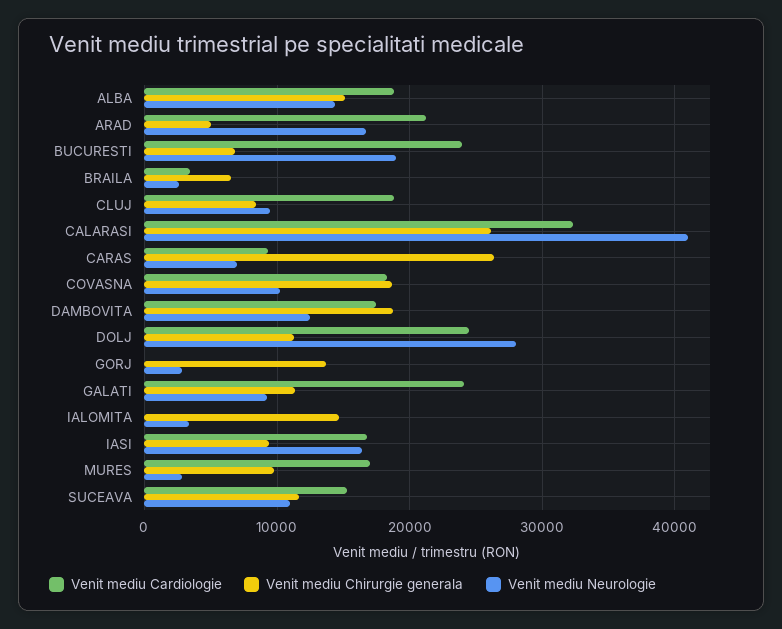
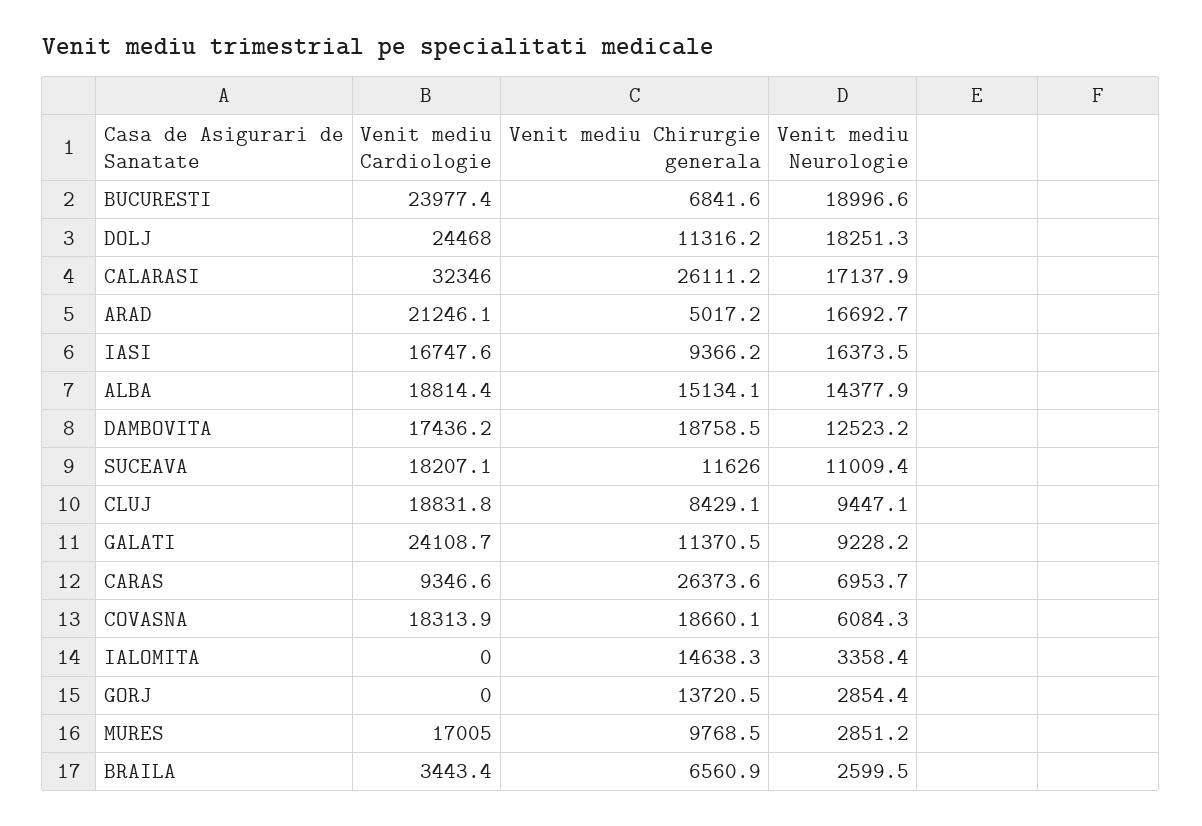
  {
    "Venit mediu Cardiologie": {
      "ALBA": 18814.4,
      "ARAD": 21246.1,
      "BUCURESTI": 23977.4,
      "BRAILA": 3443.4,
      "CLUJ": 18831.8,
      "CALARASI": 32346,
      "CARAS": 9346.6,
      "COVASNA": 18313.9,
      "DAMBOVITA": 17436.2,
      "DOLJ": 24468,
      "GORJ": 0,
      "GALATI": 24108.7,
      "IALOMITA": 0,
      "IASI": 16747.6,
      "MURES": 17005,
-     "SUCEAVA": 15000
+     "SUCEAVA": 18207.1
    },
    "Venit mediu Chirurgie generala": {
      "ALBA": 15134.1,
      "ARAD": 5017.2,
      "BUCURESTI": 6841.6,
      "BRAILA": 6560.9,
      "CLUJ": 8429.1,
      "CALARASI": 26111.2,
      "CARAS": 26373.6,
      "COVASNA": 18660.1,
      "DAMBOVITA": 18758.5,
      "DOLJ": 11316.2,
      "GORJ": 13720.5,
      "GALATI": 11370.5,
      "IALOMITA": 14638.3,
      "IASI": 9366.2,
      "MURES": 9768.5,
      "SUCEAVA": 11626
    },
    "Venit mediu Neurologie": {
      "ALBA": 14377.9,
      "ARAD": 16692.7,
      "BUCURESTI": 18996.6,
      "BRAILA": 2599.5,
      "CLUJ": 9447.1,
-     "CALARASI": 41000,
+     "CALARASI": 17137.9,
      "CARAS": 6953.7,
-     "COVASNA": 10000,
+     "COVASNA": 6084.3,
      "DAMBOVITA": 12523.2,
-     "DOLJ": 28000,
+     "DOLJ": 18251.3,
      "GORJ": 2854.4,
      "GALATI": 9228.2,
      "IALOMITA": 3358.4,
      "IASI": 16373.5,
      "MURES": 2851.2,
      "SUCEAVA": 11009.4
    }
  }

